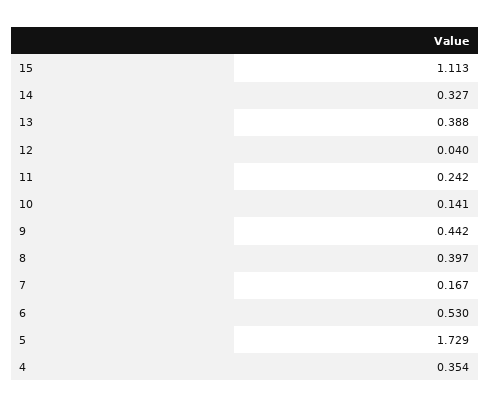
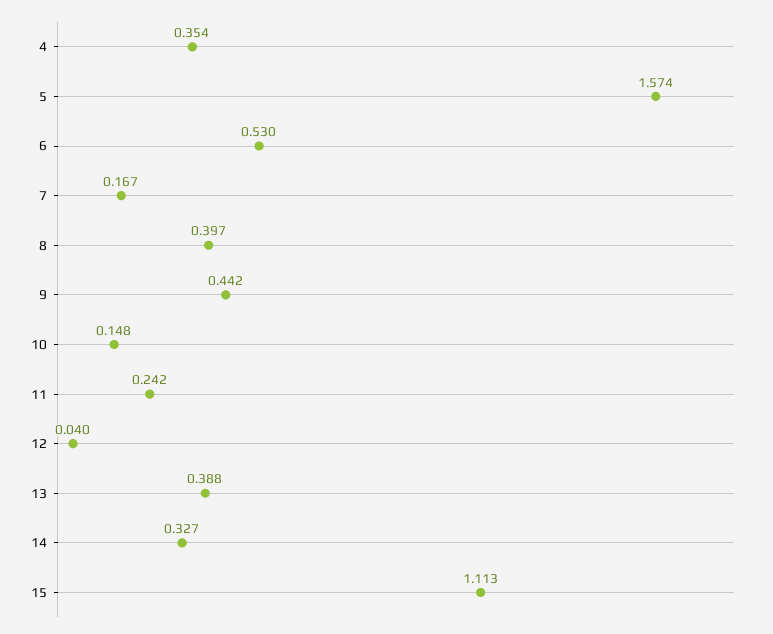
  {
    "15": 1.113,
    "14": 0.327,
    "13": 0.388,
    "12": 0.04,
    "11": 0.242,
-   "10": 0.141,
+   "10": 0.148,
    "9": 0.442,
    "8": 0.397,
    "7": 0.167,
    "6": 0.53,
-   "5": 1.729,
+   "5": 1.574,
    "4": 0.354
  }

